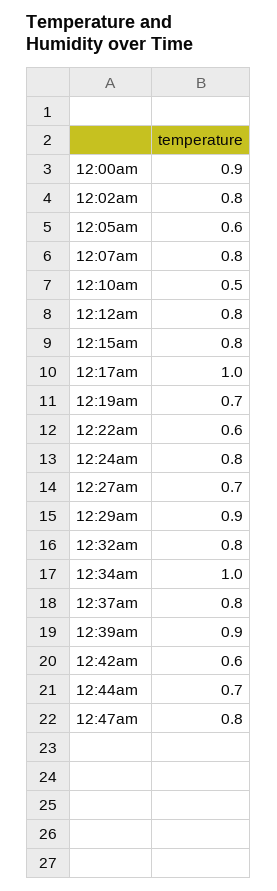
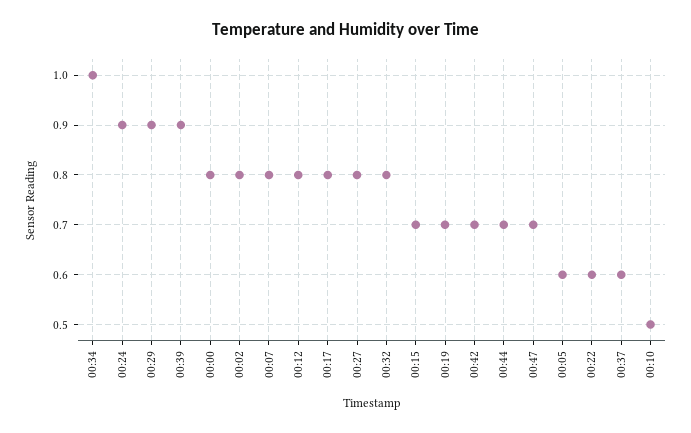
  {
-   "12:00am": 0.9,
+   "12:00am": 0.8,
    "12:02am": 0.8,
    "12:05am": 0.6,
    "12:07am": 0.8,
    "12:10am": 0.5,
    "12:12am": 0.8,
-   "12:15am": 0.8,
+   "12:15am": 0.7,
-   "12:17am": 1,
+   "12:17am": 0.8,
    "12:19am": 0.7,
    "12:22am": 0.6,
-   "12:24am": 0.8,
+   "12:24am": 0.9,
-   "12:27am": 0.7,
+   "12:27am": 0.8,
    "12:29am": 0.9,
    "12:32am": 0.8,
    "12:34am": 1,
-   "12:37am": 0.8,
+   "12:37am": 0.6,
    "12:39am": 0.9,
-   "12:42am": 0.6,
+   "12:42am": 0.7,
    "12:44am": 0.7,
-   "12:47am": 0.8
+   "12:47am": 0.7
  }

